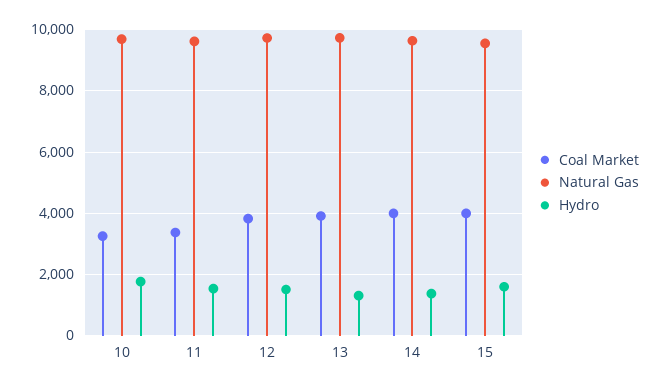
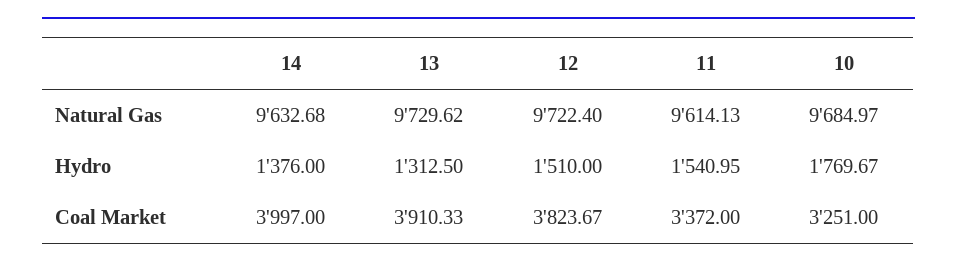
  {
    "Coal Market": {
      "10": 3251,
      "11": 3372,
      "12": 3823.67,
      "13": 3910.33,
-     "14": 3997,
+     "14": 3997
-     "15": 4000
    },
    "Natural Gas": {
      "10": 9684.97,
      "11": 9614.13,
      "12": 9722.4,
      "13": 9729.62,
-     "14": 9632.68,
+     "14": 9632.68
-     "15": 9600
    },
    "Hydro": {
      "10": 1769.67,
      "11": 1540.95,
      "12": 1510,
      "13": 1312.5,
-     "14": 1376,
+     "14": 1376
-     "15": 1600
    }
  }

